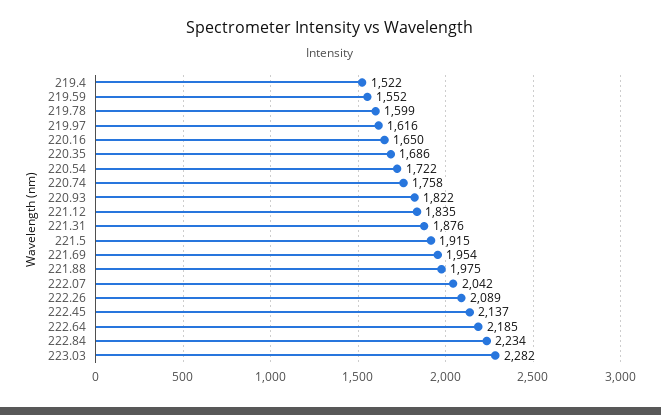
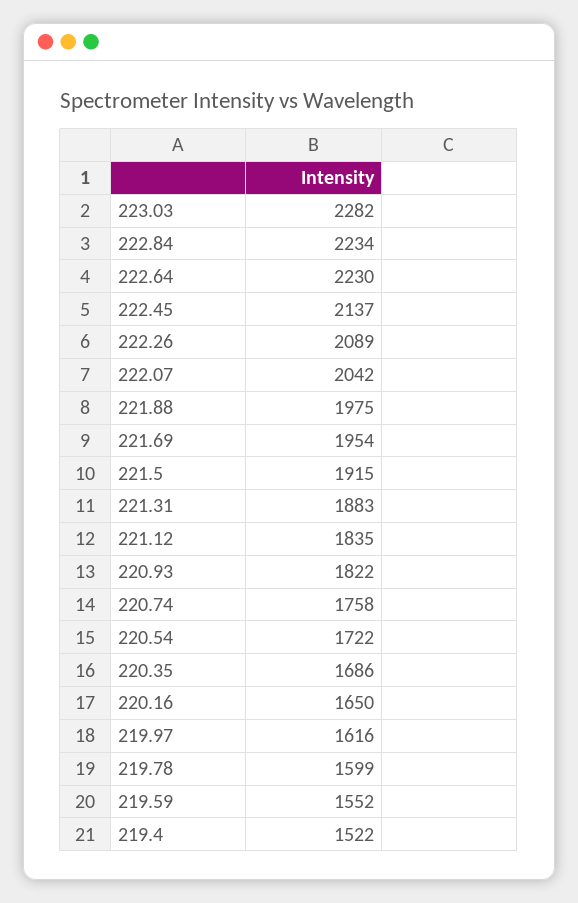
  {
    "219.4": 1522,
    "219.59": 1552,
    "219.78": 1599,
    "219.97": 1616,
    "220.16": 1650,
    "220.35": 1686,
    "220.54": 1722,
    "220.74": 1758,
    "220.93": 1822,
    "221.12": 1835,
-   "221.31": 1876,
+   "221.31": 1883,
    "221.5": 1915,
    "221.69": 1954,
    "221.88": 1975,
    "222.07": 2042,
    "222.26": 2089,
    "222.45": 2137,
-   "222.64": 2185,
+   "222.64": 2230,
    "222.84": 2234,
    "223.03": 2282
  }

